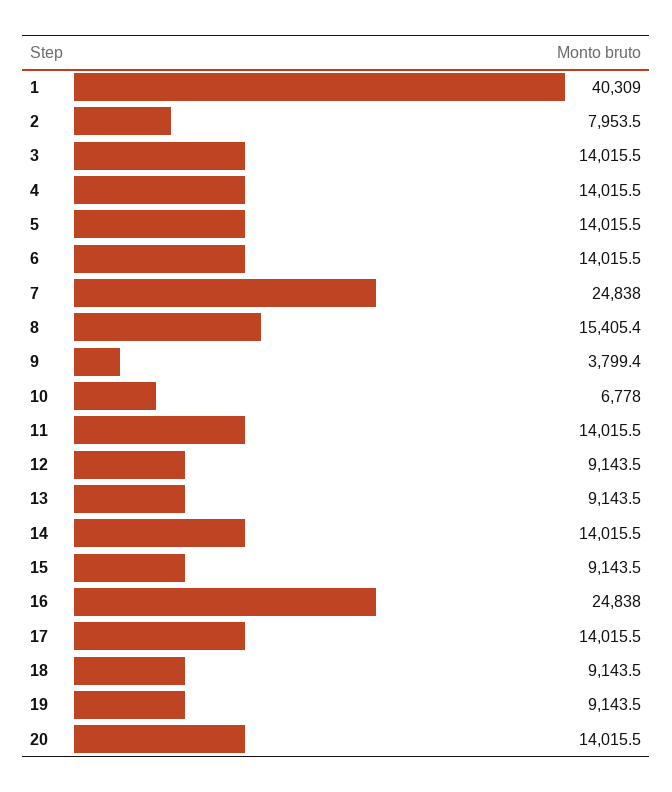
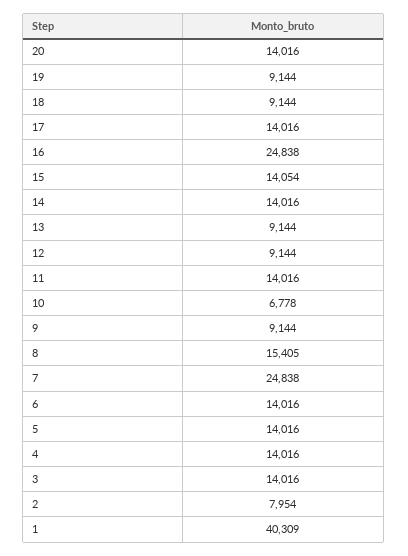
  {
    "1": 40309,
    "2": 7953.5,
    "3": 14015.5,
    "4": 14015.5,
    "5": 14015.5,
    "6": 14015.5,
    "7": 24838,
    "8": 15405.4,
-   "9": 3799.4,
+   "9": 9144,
    "10": 6778,
    "11": 14015.5,
    "12": 9143.5,
    "13": 9143.5,
    "14": 14015.5,
-   "15": 9143.5,
+   "15": 14054,
    "16": 24838,
    "17": 14015.5,
    "18": 9143.5,
    "19": 9143.5,
    "20": 14015.5
  }

